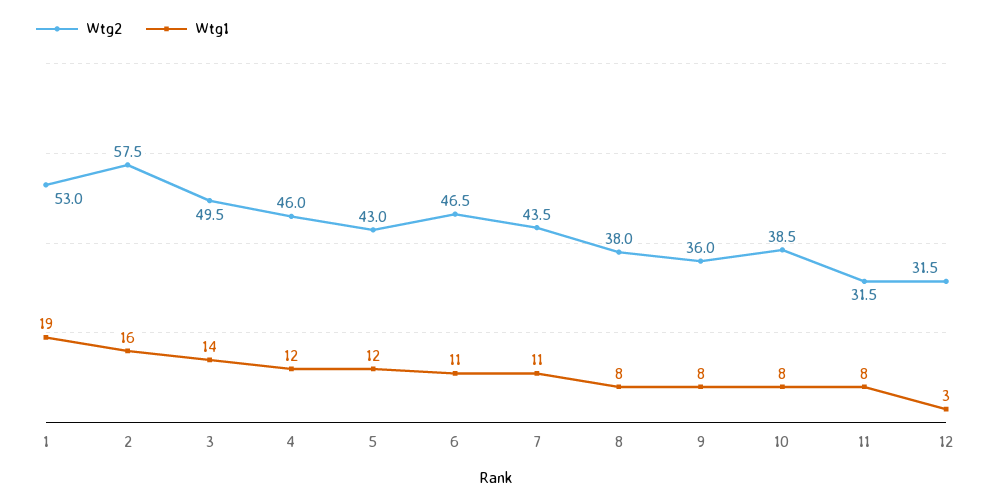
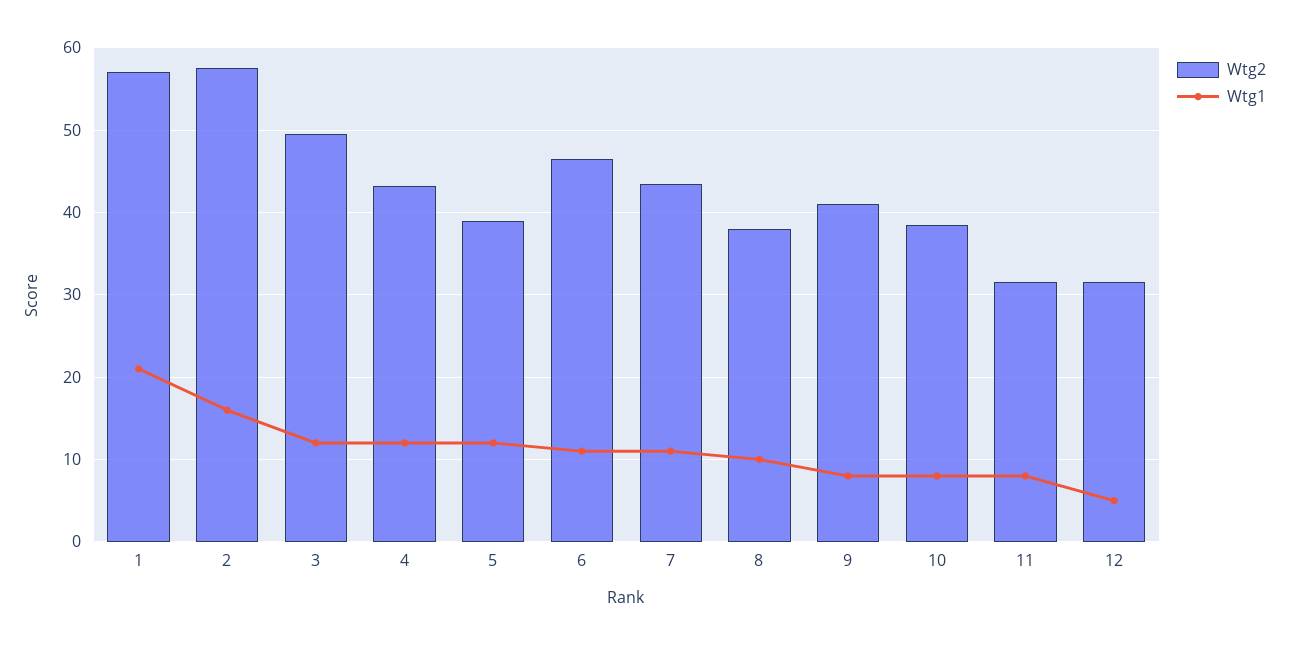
  {
    "Wtg2": {
-     "1": 53,
+     "1": 57,
      "2": 57.5,
      "3": 49.5,
-     "4": 46,
+     "4": 43,
-     "5": 43,
+     "5": 39,
      "6": 46.5,
      "7": 43.5,
      "8": 38,
-     "9": 36,
+     "9": 41,
      "10": 38.5,
      "11": 31.5,
      "12": 31.5
    },
    "Wtg1": {
-     "1": 19,
+     "1": 21,
      "2": 16,
-     "3": 14,
+     "3": 12,
      "4": 12,
      "5": 12,
      "6": 11,
      "7": 11,
-     "8": 8,
+     "8": 10,
      "9": 8,
      "10": 8,
      "11": 8,
-     "12": 3
+     "12": 5
    }
  }

